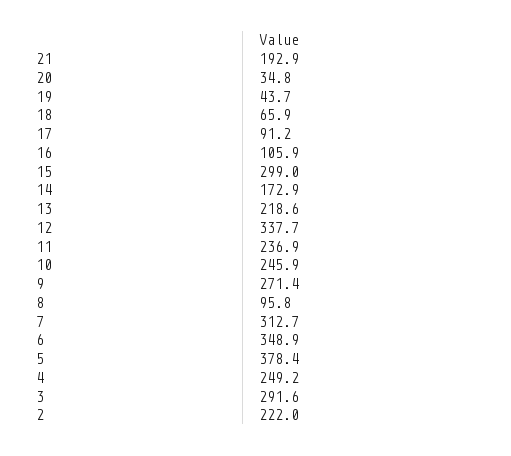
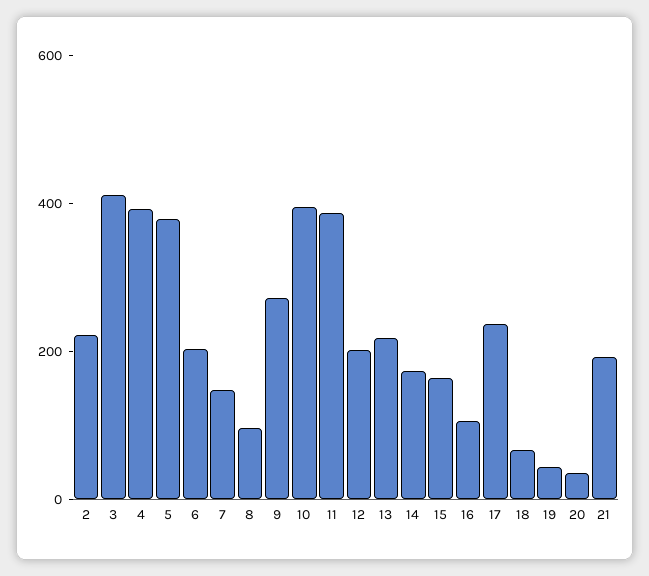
  {
    "21": 192.9,
    "20": 34.8,
    "19": 43.7,
    "18": 65.9,
-   "17": 91.2,
+   "17": 250,
    "16": 105.9,
-   "15": 299,
+   "15": 150,
    "14": 172.9,
    "13": 218.6,
-   "12": 337.7,
+   "12": 200,
-   "11": 236.9,
+   "11": 400,
-   "10": 245.9,
+   "10": 400,
    "9": 271.4,
    "8": 95.8,
-   "7": 312.7,
+   "7": 150,
-   "6": 348.9,
+   "6": 200,
    "5": 378.4,
-   "4": 249.2,
+   "4": 400,
-   "3": 291.6,
+   "3": 400,
    "2": 222
  }

